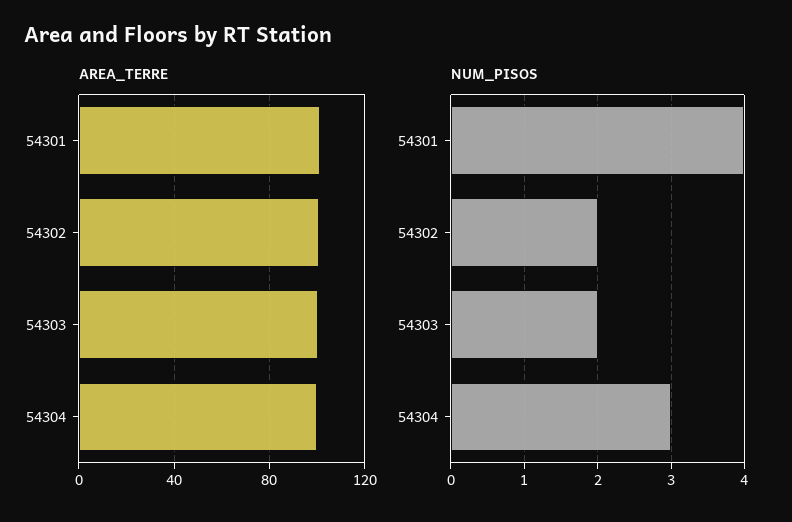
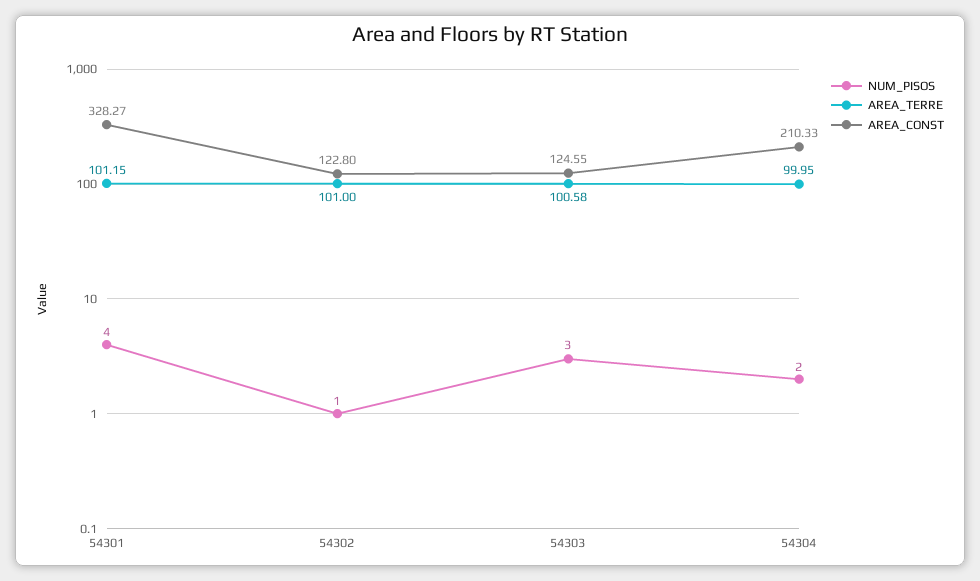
  {
    "AREA_TERRE": {
      "54301": 101.15,
      "54302": 101,
      "54303": 100.58,
      "54304": 99.95
    },
    "NUM_PISOS": {
      "54301": 4,
-     "54302": 2,
+     "54302": 1,
-     "54303": 2,
+     "54303": 3,
-     "54304": 3
+     "54304": 2
-   }
+   },
+   "AREA_CONST": {
+     "54301": 328.27,
+     "54302": 122.8,
+     "54303": 124.55,
+     "54304": 210.33
+   }
  }

